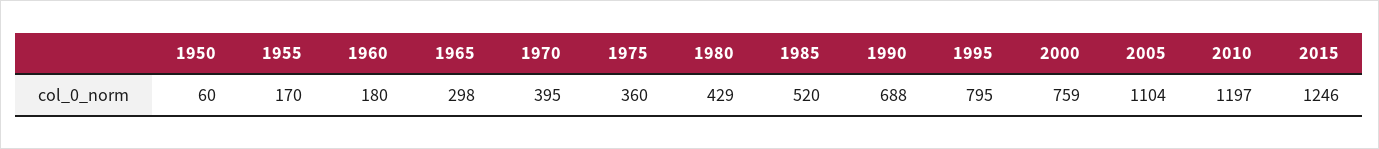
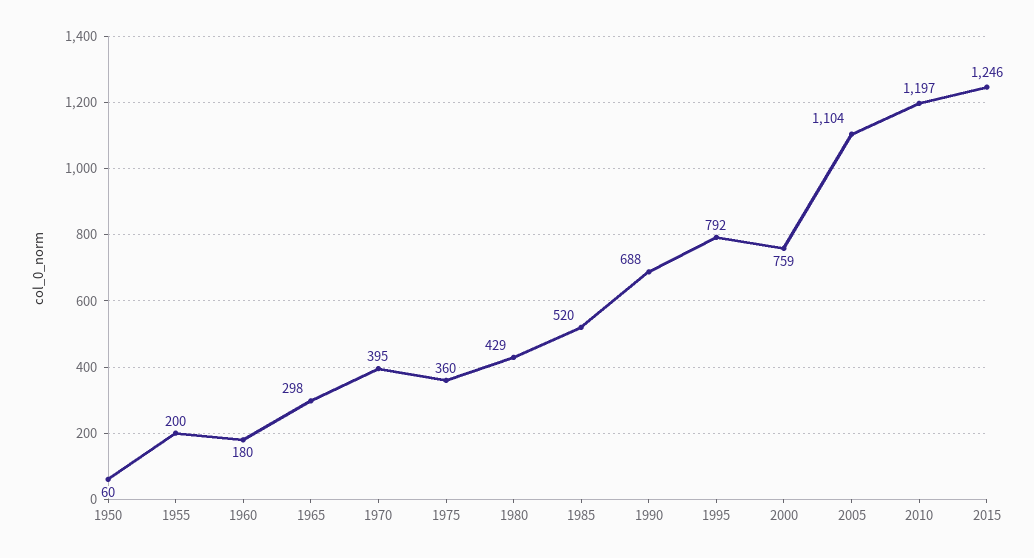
  {
    "1950": 60,
-   "1955": 170,
+   "1955": 200,
    "1960": 180,
    "1965": 298,
    "1970": 395,
    "1975": 360,
    "1980": 429,
    "1985": 520,
    "1990": 688,
-   "1995": 795,
+   "1995": 792,
    "2000": 759,
    "2005": 1104,
    "2010": 1197,
    "2015": 1246
  }

